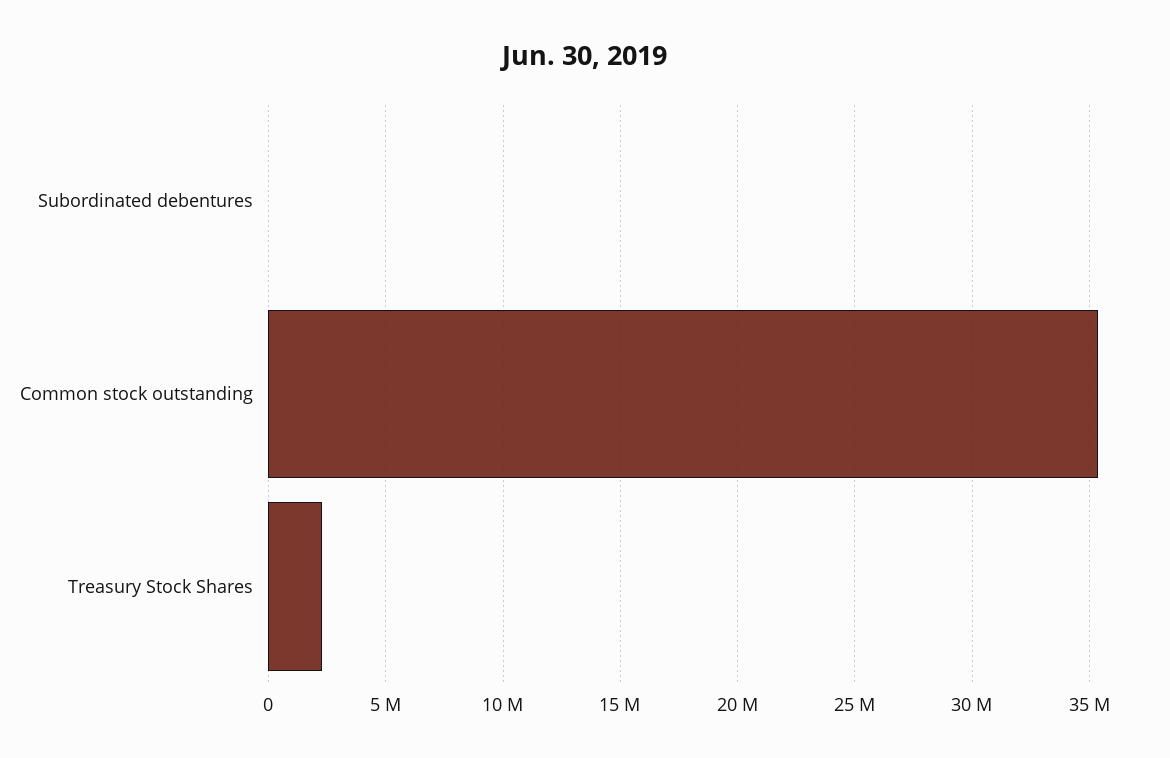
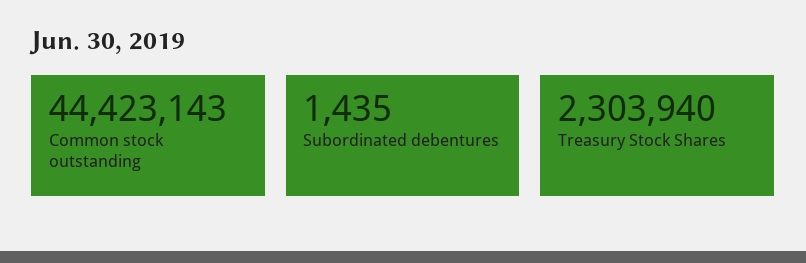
  {
    "Subordinated debentures": 1435,
-   "Common stock outstanding": 35500000,
+   "Common stock outstanding": 44423143,
    "Treasury Stock Shares": 2303940
  }

